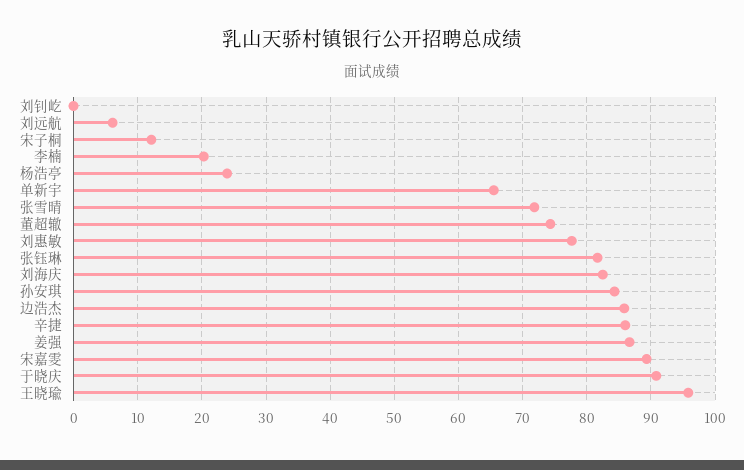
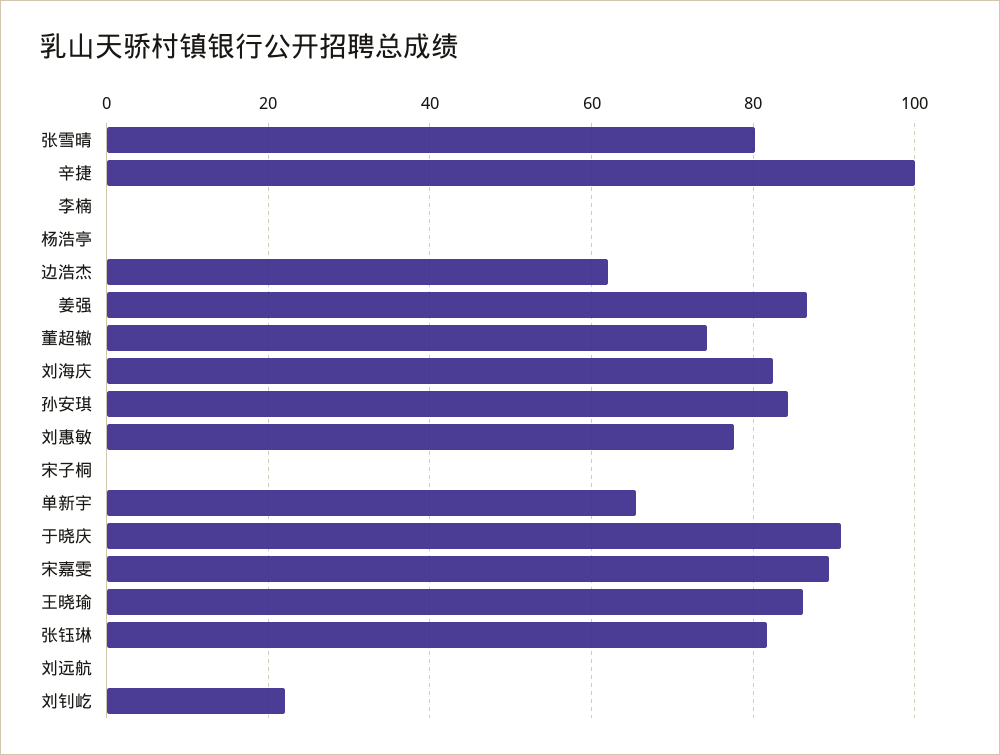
  {
-   "刘钊屹": 0,
+   "刘钊屹": 22,
-   "刘远航": 6,
+   "刘远航": 0,
-   "宋子桐": 12,
+   "宋子桐": 0,
-   "李楠": 20,
+   "李楠": 0,
-   "杨浩亭": 24,
+   "杨浩亭": 0,
    "单新宇": 66,
-   "张雪晴": 72,
+   "张雪晴": 80,
    "董超辙": 74,
    "刘惠敏": 78,
    "张钰琳": 82,
    "刘海庆": 83,
    "孙安琪": 84,
-   "边浩杰": 86,
+   "边浩杰": 62,
-   "辛捷": 86,
+   "辛捷": 100,
    "姜强": 87,
    "宋嘉雯": 89,
    "于晓庆": 91,
-   "王晓瑜": 96
+   "王晓瑜": 86
  }

